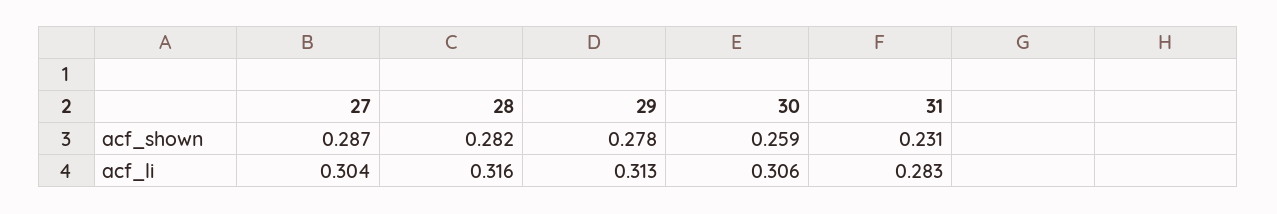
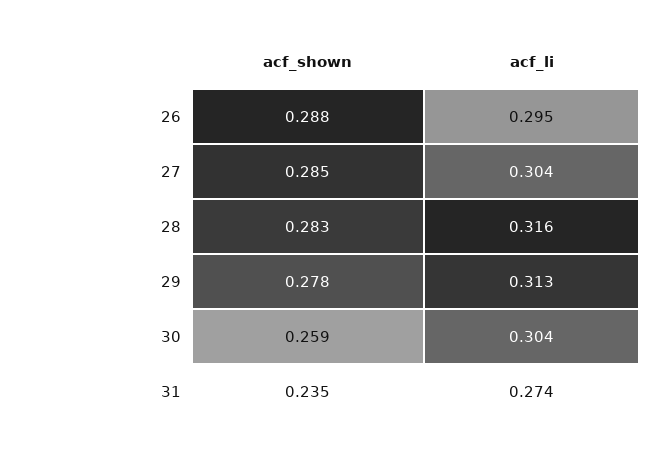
  {
    "27": {
-     "acf_shown": 0.287,
+     "acf_shown": 0.285,
      "acf_li": 0.304
    },
    "28": {
-     "acf_shown": 0.282,
+     "acf_shown": 0.283,
      "acf_li": 0.316
    },
    "29": {
      "acf_shown": 0.278,
      "acf_li": 0.313
    },
    "30": {
      "acf_shown": 0.259,
-     "acf_li": 0.306
+     "acf_li": 0.304
    },
    "31": {
-     "acf_shown": 0.231,
+     "acf_shown": 0.235,
-     "acf_li": 0.283
+     "acf_li": 0.274
-   }
+   },
+   "26": {
+     "acf_shown": 0.288,
+     "acf_li": 0.295
+   }
  }

